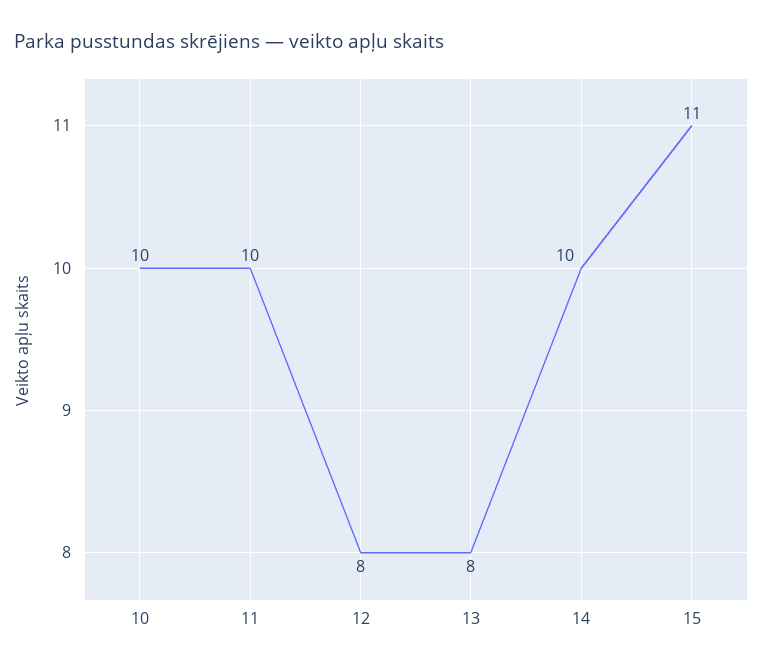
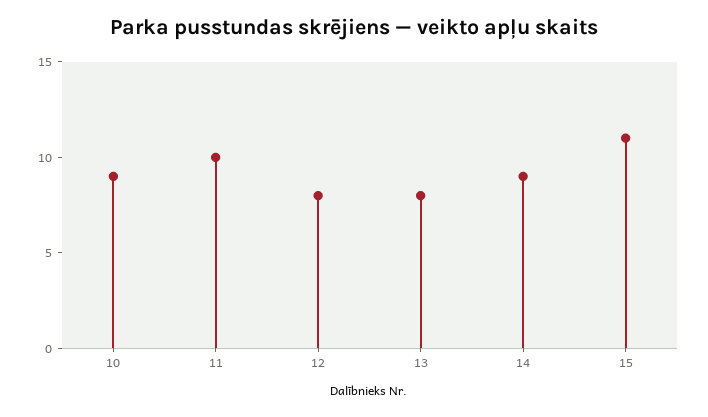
  {
-   "10": 10,
+   "10": 9,
    "11": 10,
    "12": 8,
    "13": 8,
-   "14": 10,
+   "14": 9,
    "15": 11
  }

